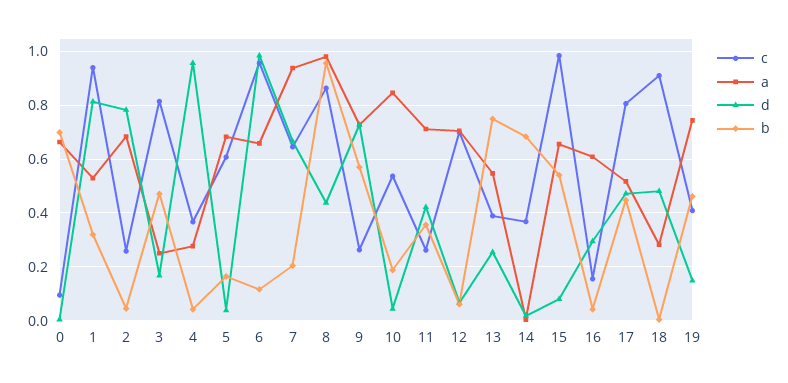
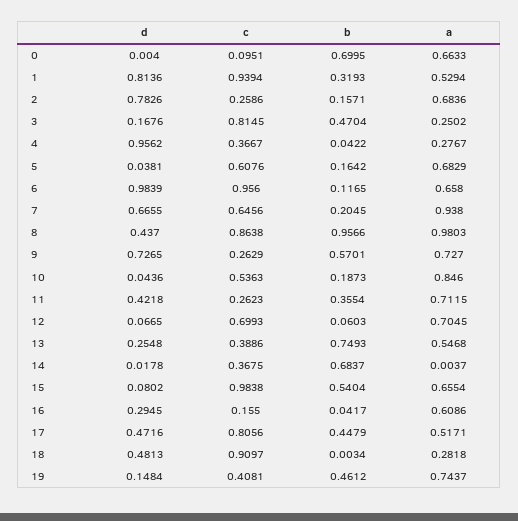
  {
    "c": {
      "0": 0.0951,
      "1": 0.9394,
      "2": 0.2586,
      "3": 0.8145,
      "4": 0.3667,
      "5": 0.6076,
      "6": 0.956,
      "7": 0.6456,
      "8": 0.8638,
      "9": 0.2629,
      "10": 0.5363,
      "11": 0.2623,
      "12": 0.6993,
      "13": 0.3886,
      "14": 0.3675,
      "15": 0.9838,
      "16": 0.155,
      "17": 0.8056,
      "18": 0.9097,
      "19": 0.4081
    },
    "a": {
      "0": 0.6633,
      "1": 0.5294,
      "2": 0.6836,
      "3": 0.2502,
      "4": 0.2767,
      "5": 0.6829,
      "6": 0.658,
      "7": 0.938,
      "8": 0.9803,
      "9": 0.727,
      "10": 0.846,
      "11": 0.7115,
      "12": 0.7045,
      "13": 0.5468,
      "14": 0.0037,
      "15": 0.6554,
      "16": 0.6086,
      "17": 0.5171,
      "18": 0.2818,
      "19": 0.7437
    },
    "d": {
      "0": 0.004,
      "1": 0.8136,
      "2": 0.7826,
      "3": 0.1676,
      "4": 0.9562,
      "5": 0.0381,
      "6": 0.9839,
      "7": 0.6655,
      "8": 0.437,
      "9": 0.7265,
      "10": 0.0436,
      "11": 0.4218,
      "12": 0.0665,
      "13": 0.2548,
      "14": 0.0178,
      "15": 0.0802,
      "16": 0.2945,
      "17": 0.4716,
      "18": 0.4813,
      "19": 0.1484
    },
    "b": {
      "0": 0.6995,
      "1": 0.3193,
-     "2": 0.05,
+     "2": 0.1571,
      "3": 0.4704,
      "4": 0.0422,
      "5": 0.1642,
      "6": 0.1165,
      "7": 0.2045,
      "8": 0.9566,
      "9": 0.5701,
      "10": 0.1873,
      "11": 0.3554,
      "12": 0.0603,
      "13": 0.7493,
      "14": 0.6837,
      "15": 0.5404,
      "16": 0.0417,
      "17": 0.4479,
      "18": 0.0034,
      "19": 0.4612
    }
  }

